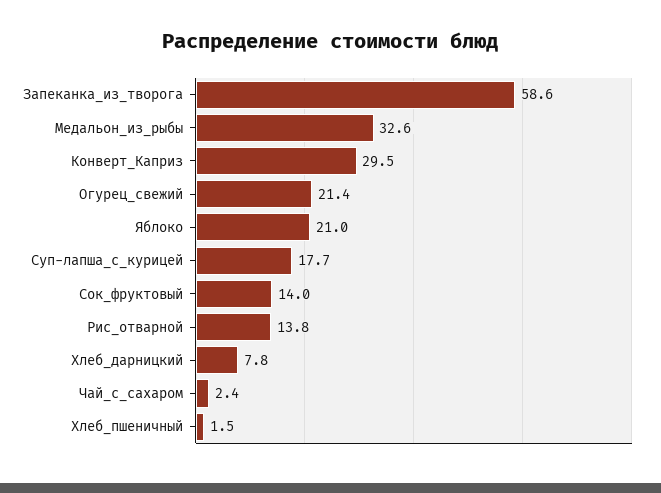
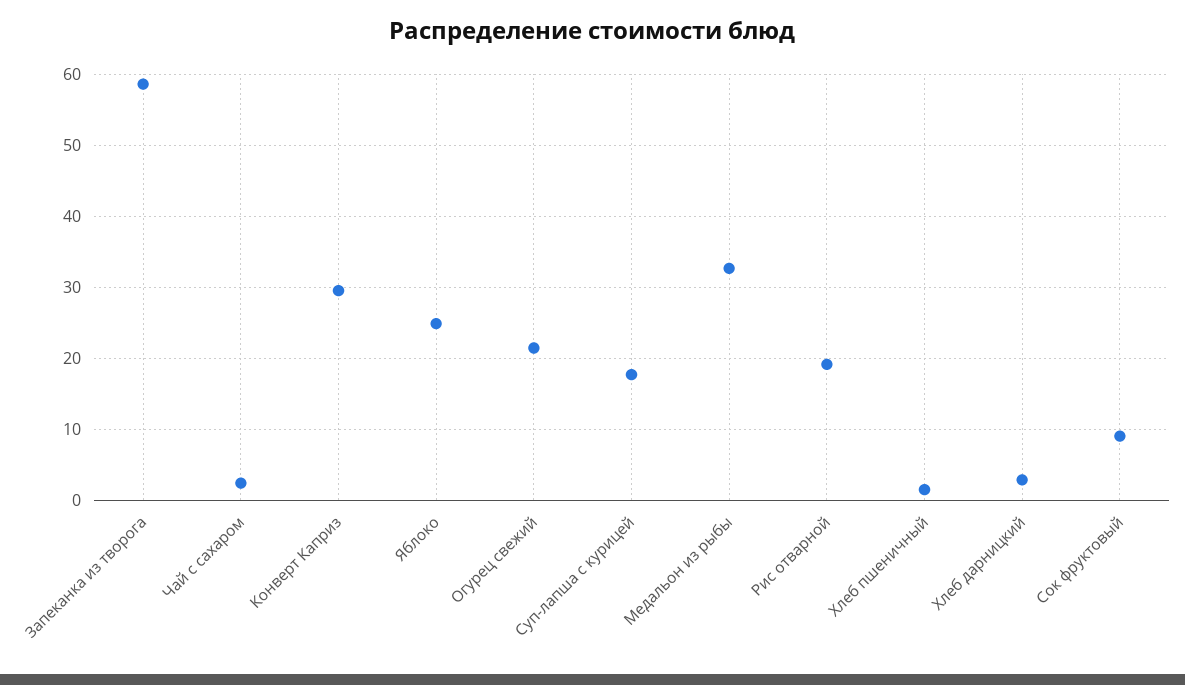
  {
    "Запеканка_из_творога": 58.6,
    "Медальон_из_рыбы": 32.6,
    "Конверт_Каприз": 29.5,
    "Огурец_свежий": 21.4,
-   "Яблоко": 21,
+   "Яблоко": 25,
    "Суп-лапша_с_курицей": 17.7,
-   "Сок_фруктовый": 14,
+   "Сок_фруктовый": 9,
-   "Рис_отварной": 13.8,
+   "Рис_отварной": 19,
-   "Хлеб_дарницкий": 7.8,
+   "Хлеб_дарницкий": 3,
    "Чай_с_сахаром": 2.4,
    "Хлеб_пшеничный": 1.5
  }

